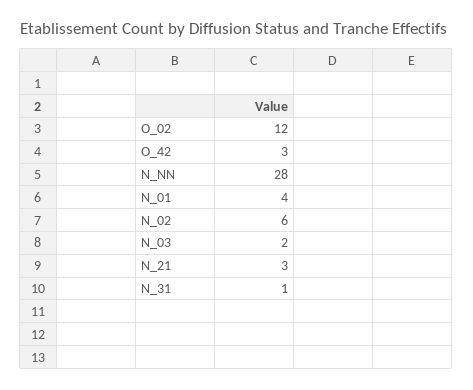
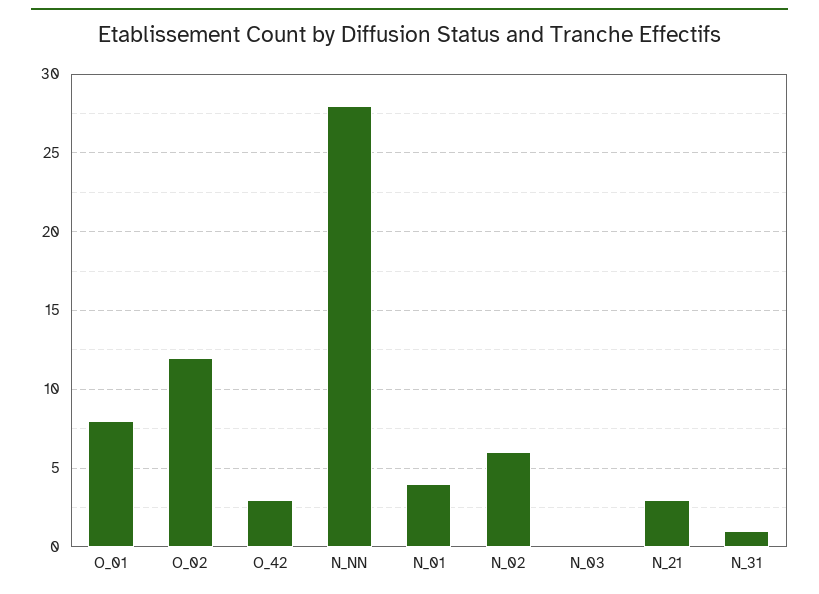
  {
    "O_02": 12,
    "O_42": 3,
    "N_NN": 28,
    "N_01": 4,
    "N_02": 6,
-   "N_03": 2,
+   "N_03": 0,
    "N_21": 3,
-   "N_31": 1
+   "N_31": 1,
+   "O_01": 8
  }

